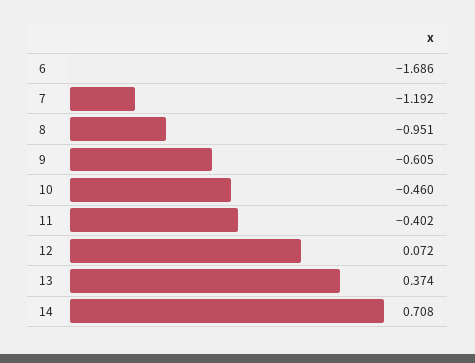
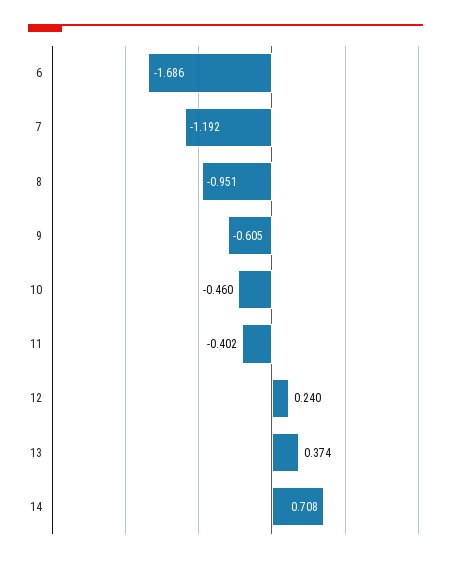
  {
    "6": -1.686,
    "7": -1.192,
    "8": -0.951,
    "9": -0.605,
    "10": -0.46,
    "11": -0.402,
-   "12": 0.072,
+   "12": 0.24,
    "13": 0.374,
    "14": 0.708
  }

